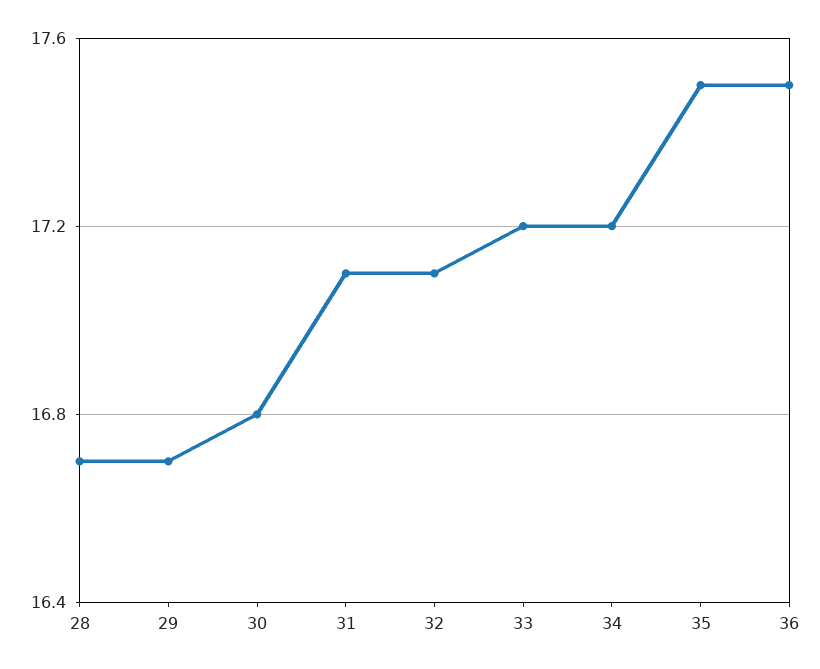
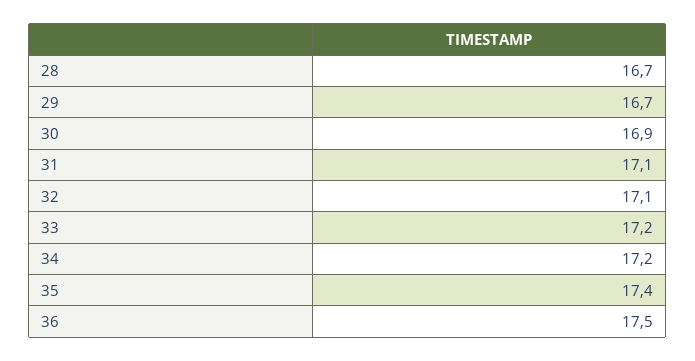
  {
    "28": 16.7,
    "29": 16.7,
-   "30": 16.8,
+   "30": 16.9,
    "31": 17.1,
    "32": 17.1,
    "33": 17.2,
    "34": 17.2,
-   "35": 17.5,
+   "35": 17.4,
    "36": 17.5
  }

